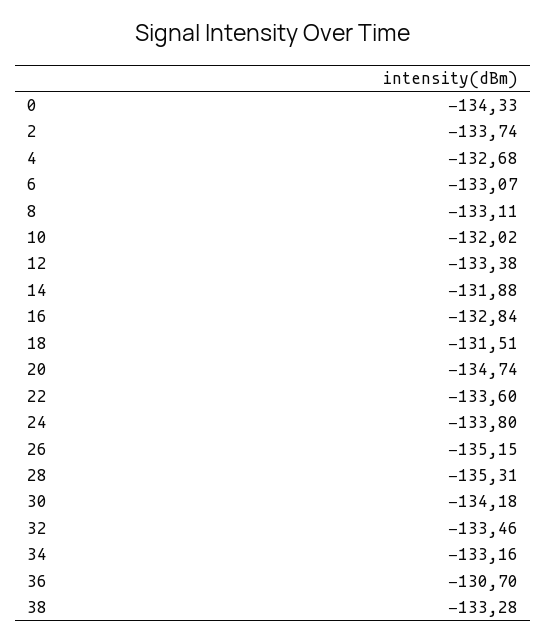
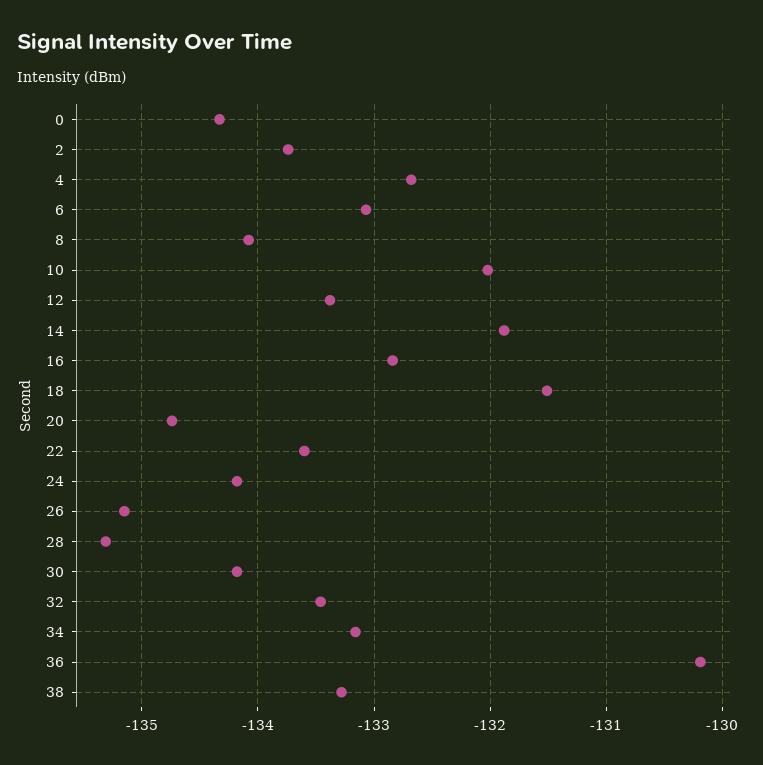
  {
    "0": -134.33,
    "2": -133.74,
    "4": -132.68,
    "6": -133.07,
-   "8": -133.11,
+   "8": -134.1,
    "10": -132.02,
    "12": -133.38,
    "14": -131.88,
    "16": -132.84,
    "18": -131.51,
    "20": -134.74,
    "22": -133.6,
-   "24": -133.8,
+   "24": -134.2,
    "26": -135.15,
    "28": -135.31,
    "30": -134.18,
    "32": -133.46,
    "34": -133.16,
-   "36": -130.7,
+   "36": -130.2,
    "38": -133.28
  }

